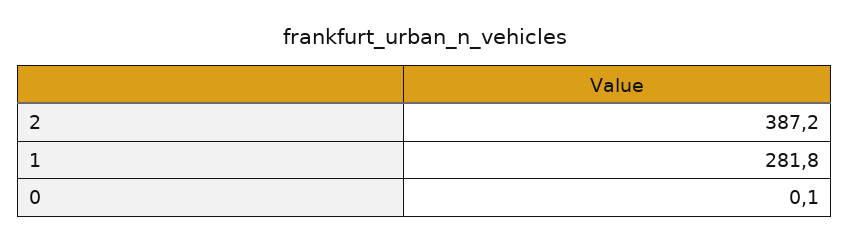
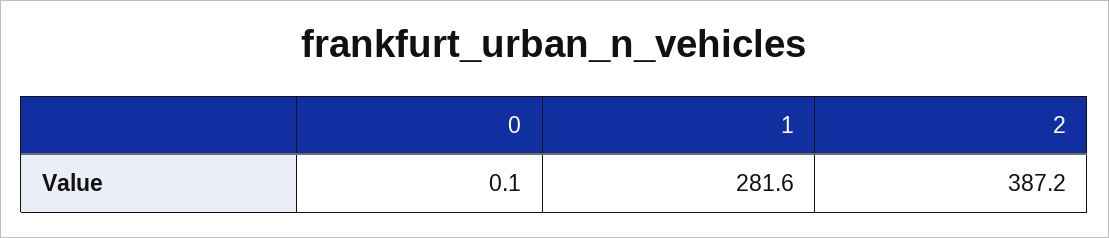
  {
    "2": 387.2,
-   "1": 281.8,
+   "1": 281.6,
    "0": 0.1
  }

